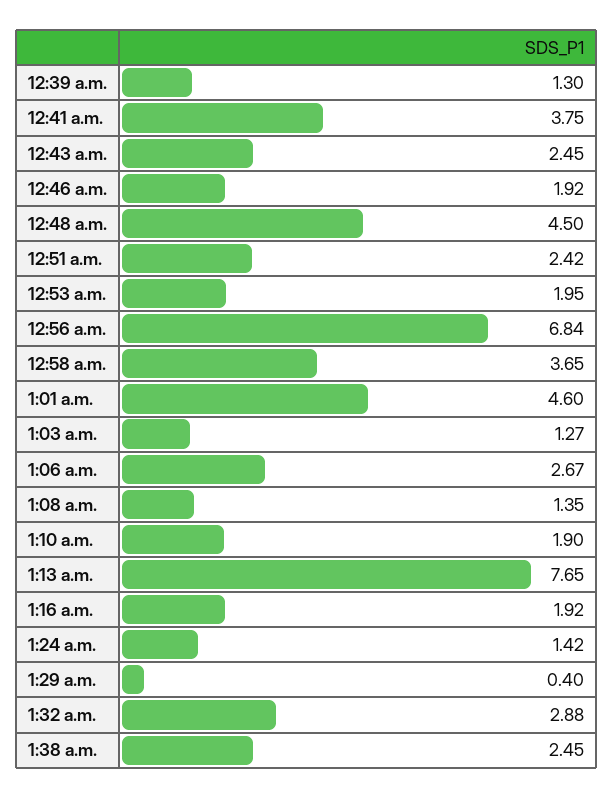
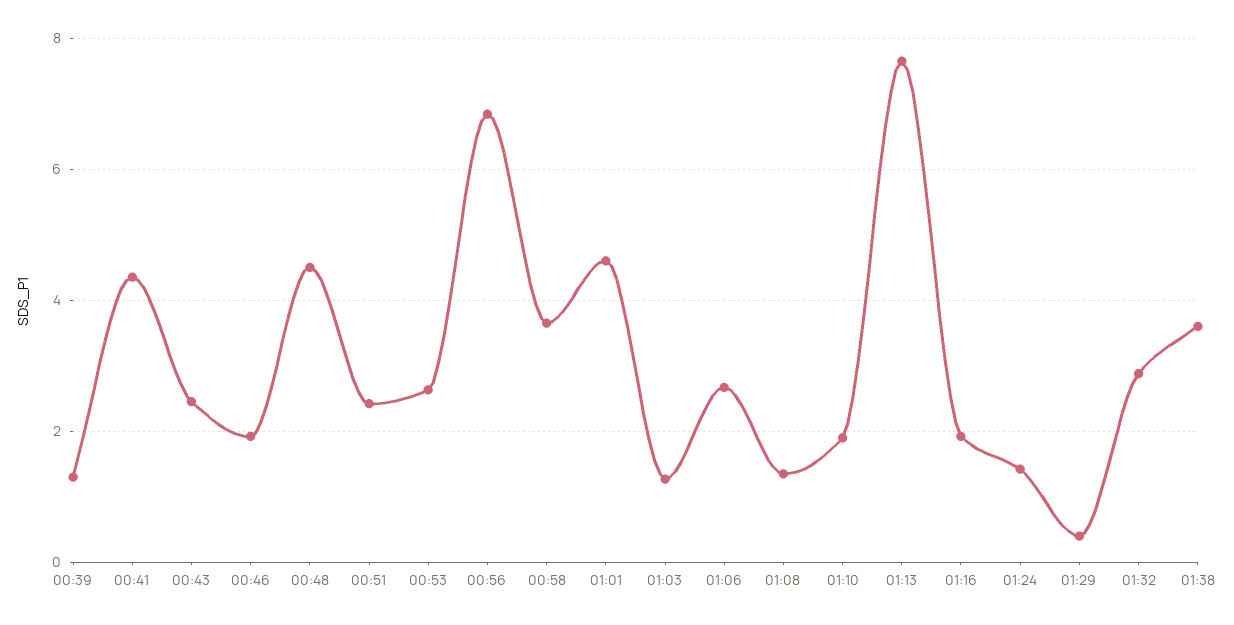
  {
    "12:39 a.m.": 1.3,
-   "12:41 a.m.": 3.75,
+   "12:41 a.m.": 4.4,
    "12:43 a.m.": 2.45,
    "12:46 a.m.": 1.92,
    "12:48 a.m.": 4.5,
    "12:51 a.m.": 2.42,
-   "12:53 a.m.": 1.95,
+   "12:53 a.m.": 2.6,
    "12:56 a.m.": 6.84,
    "12:58 a.m.": 3.65,
    "1:01 a.m.": 4.6,
    "1:03 a.m.": 1.27,
    "1:06 a.m.": 2.67,
    "1:08 a.m.": 1.35,
    "1:10 a.m.": 1.9,
    "1:13 a.m.": 7.65,
    "1:16 a.m.": 1.92,
    "1:24 a.m.": 1.42,
    "1:29 a.m.": 0.4,
    "1:32 a.m.": 2.88,
-   "1:38 a.m.": 2.45
+   "1:38 a.m.": 3.6
  }

